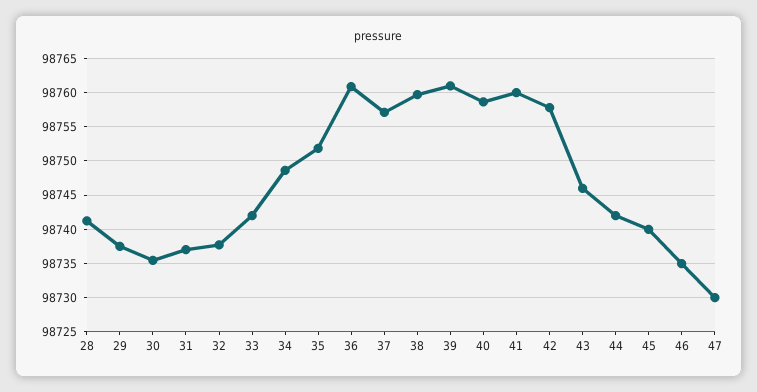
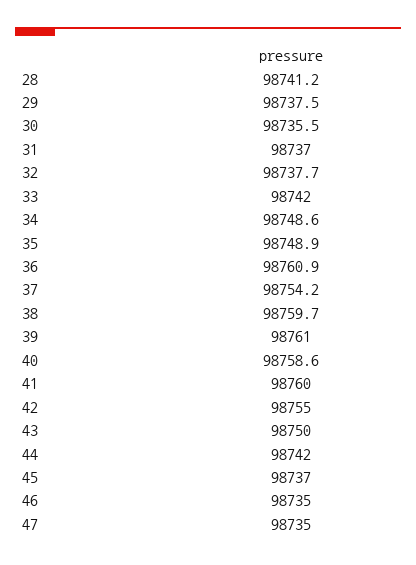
  {
    "28": 98741.2,
    "29": 98737.5,
    "30": 98735.5,
    "31": 98737,
    "32": 98737.7,
    "33": 98742,
    "34": 98748.6,
-   "35": 98752,
+   "35": 98748.9,
    "36": 98760.9,
-   "37": 98757,
+   "37": 98754.2,
    "38": 98759.7,
    "39": 98761,
    "40": 98758.6,
    "41": 98760,
-   "42": 98758,
+   "42": 98755,
-   "43": 98746,
+   "43": 98750,
    "44": 98742,
-   "45": 98740,
+   "45": 98737,
    "46": 98735,
-   "47": 98730
+   "47": 98735
  }

